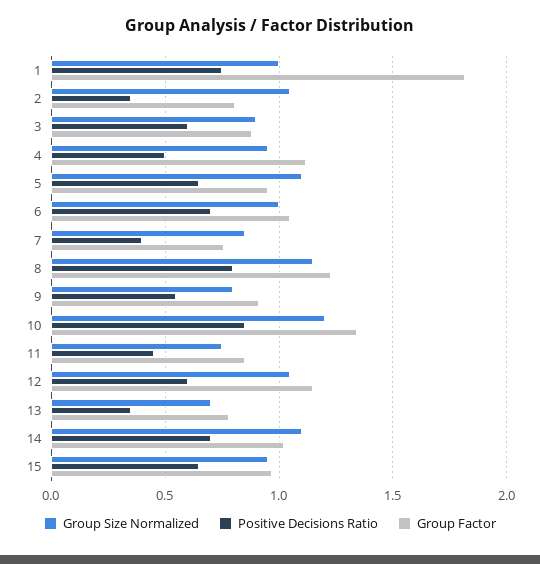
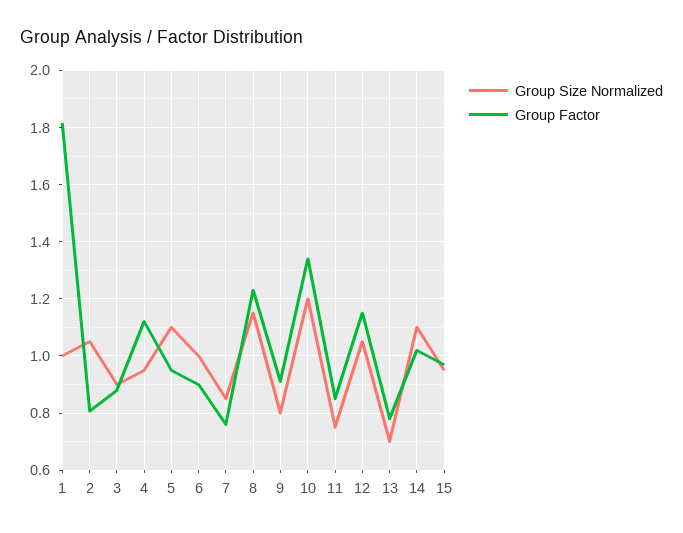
  {
    "Group Size Normalized": {
      "1": 1,
      "2": 1.05,
      "3": 0.9,
      "4": 0.95,
      "5": 1.1,
      "6": 1,
      "7": 0.85,
      "8": 1.15,
      "9": 0.8,
      "10": 1.2,
      "11": 0.75,
      "12": 1.05,
      "13": 0.7,
      "14": 1.1,
      "15": 0.95
    },
-   "Positive Decisions Ratio": {
-     "1": 0.75,
-     "2": 0.35,
-     "3": 0.6,
-     "4": 0.5,
-     "5": 0.65,
-     "6": 0.7,
-     "7": 0.4,
-     "8": 0.8,
-     "9": 0.55,
-     "10": 0.85,
-     "11": 0.45,
-     "12": 0.6,
-     "13": 0.35,
-     "14": 0.7,
-     "15": 0.65
-   },
    "Group Factor": {
      "1": 1.825,
      "2": 0.8,
      "3": 0.875,
      "4": 1.125,
      "5": 0.95,
-     "6": 1.05,
+     "6": 0.9,
      "7": 0.75,
      "8": 1.225,
      "9": 0.9,
      "10": 1.35,
      "11": 0.85,
      "12": 1.15,
      "13": 0.775,
      "14": 1.025,
      "15": 0.975
    }
  }

